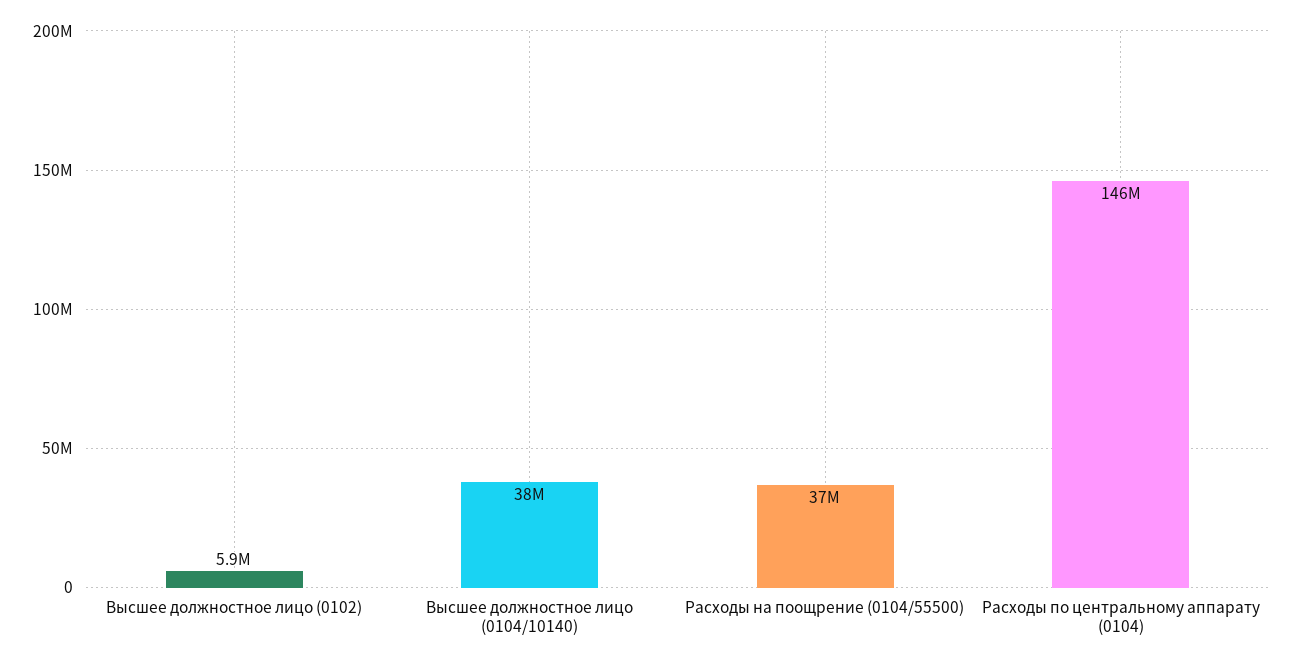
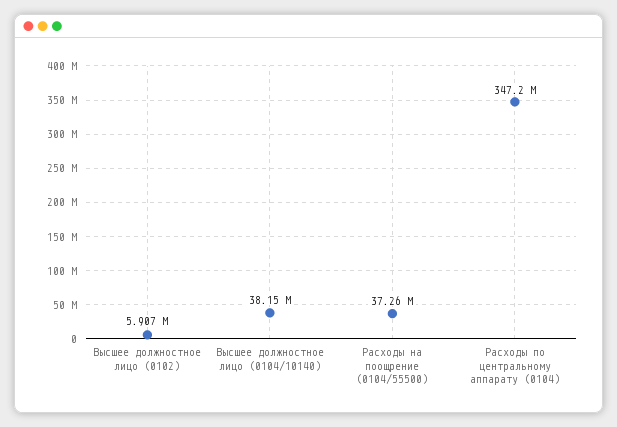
  {
    "Высшее должностное лицо (0102)": 5907000,
    "Высшее должностное лицо (0104/10140)": 38150000,
    "Расходы на поощрение (0104/55500)": 37260000,
-   "Расходы по центральному аппарату (0104)": 146000000
+   "Расходы по центральному аппарату (0104)": 347200000
  }

